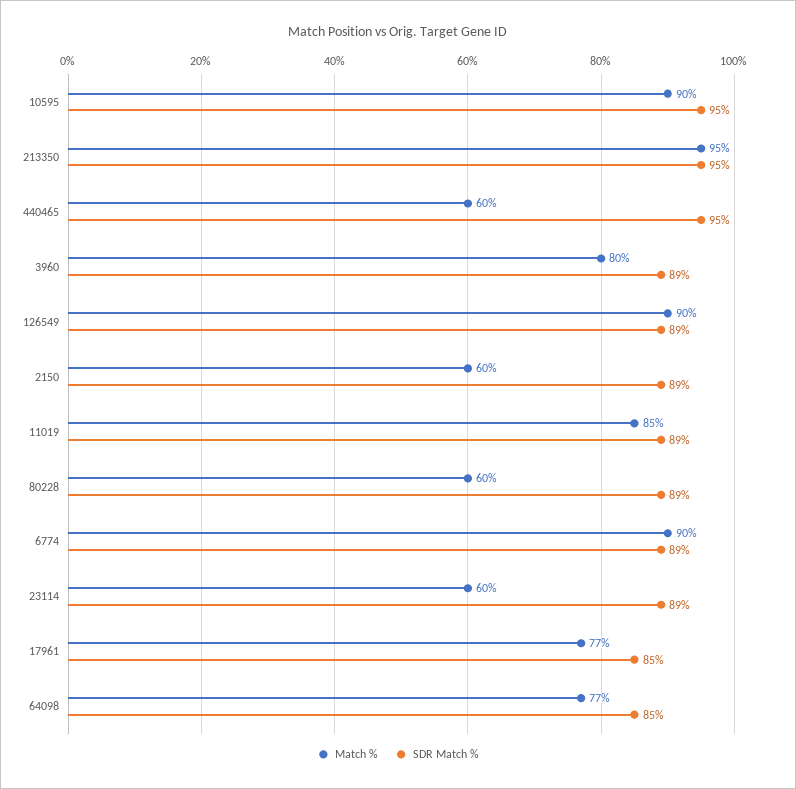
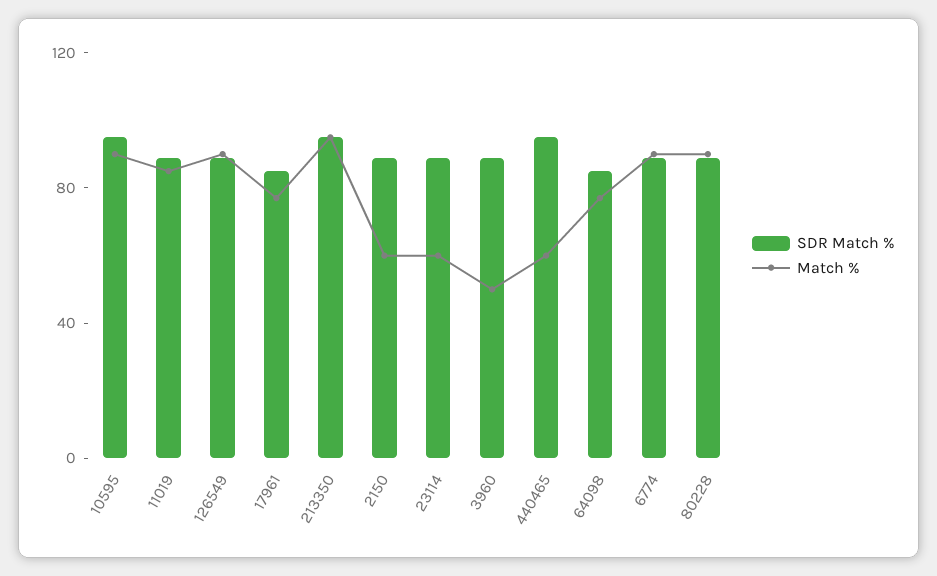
  {
    "Match %": {
      "10595": 90,
      "213350": 95,
      "440465": 60,
-     "3960": 80,
+     "3960": 50,
      "126549": 90,
      "2150": 60,
      "11019": 85,
-     "80228": 60,
+     "80228": 90,
      "6774": 90,
      "23114": 60,
      "17961": 77,
      "64098": 77
    },
    "SDR Match %": {
      "10595": 95,
      "213350": 95,
      "440465": 95,
      "3960": 89,
      "126549": 89,
      "2150": 89,
      "11019": 89,
      "80228": 89,
      "6774": 89,
      "23114": 89,
      "17961": 85,
      "64098": 85
    }
  }

